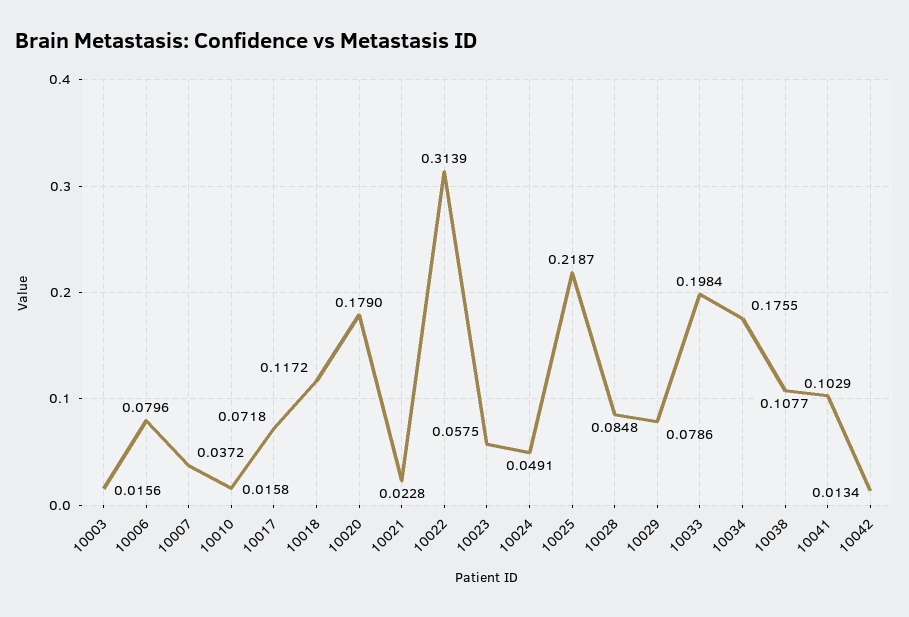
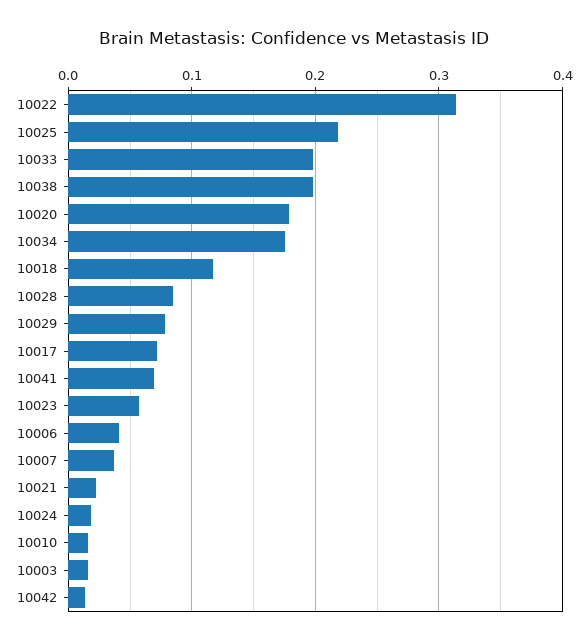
  {
    "10003": 0.0156,
-   "10006": 0.0796,
+   "10006": 0.04,
    "10007": 0.0372,
    "10010": 0.0158,
    "10017": 0.0718,
    "10018": 0.1172,
    "10020": 0.179,
    "10021": 0.0228,
    "10022": 0.3139,
    "10023": 0.0575,
-   "10024": 0.0491,
+   "10024": 0.02,
    "10025": 0.2187,
    "10028": 0.0848,
    "10029": 0.0786,
    "10033": 0.1984,
    "10034": 0.1755,
-   "10038": 0.1077,
+   "10038": 0.2,
-   "10041": 0.1029,
+   "10041": 0.07,
    "10042": 0.0134
  }

